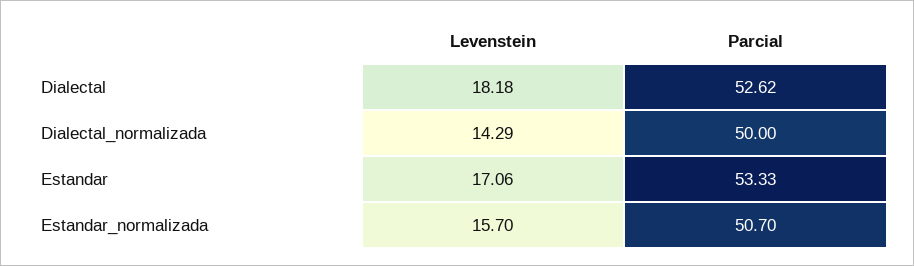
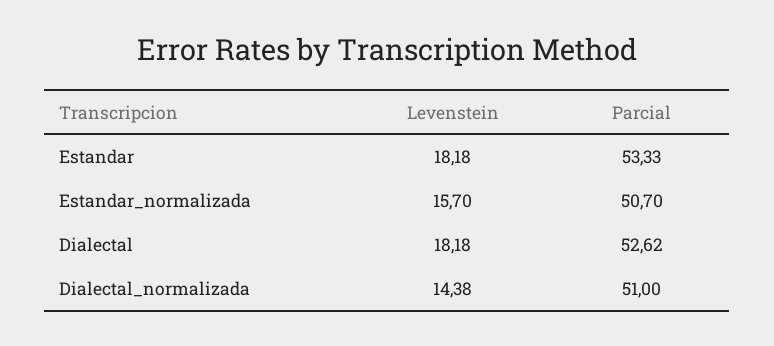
  {
    "Levenstein": {
      "Dialectal": 18.18,
-     "Dialectal_normalizada": 14.29,
+     "Dialectal_normalizada": 14.38,
-     "Estandar": 17.06,
+     "Estandar": 18.18,
      "Estandar_normalizada": 15.7
    },
    "Parcial": {
      "Dialectal": 52.62,
-     "Dialectal_normalizada": 50,
+     "Dialectal_normalizada": 51,
      "Estandar": 53.33,
      "Estandar_normalizada": 50.7
    }
  }

